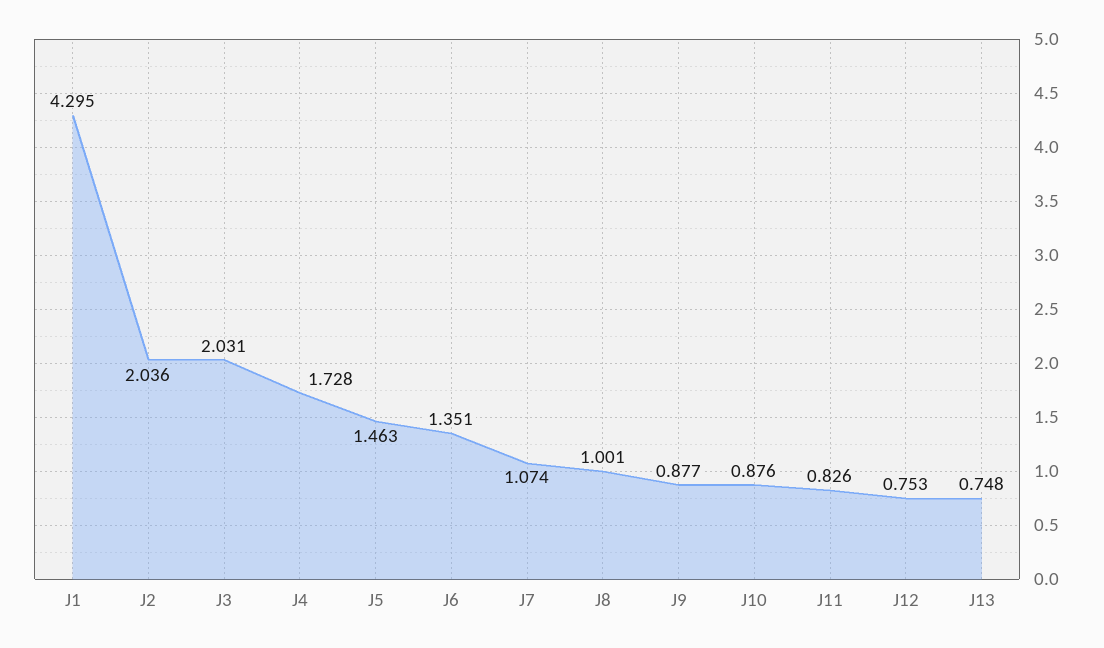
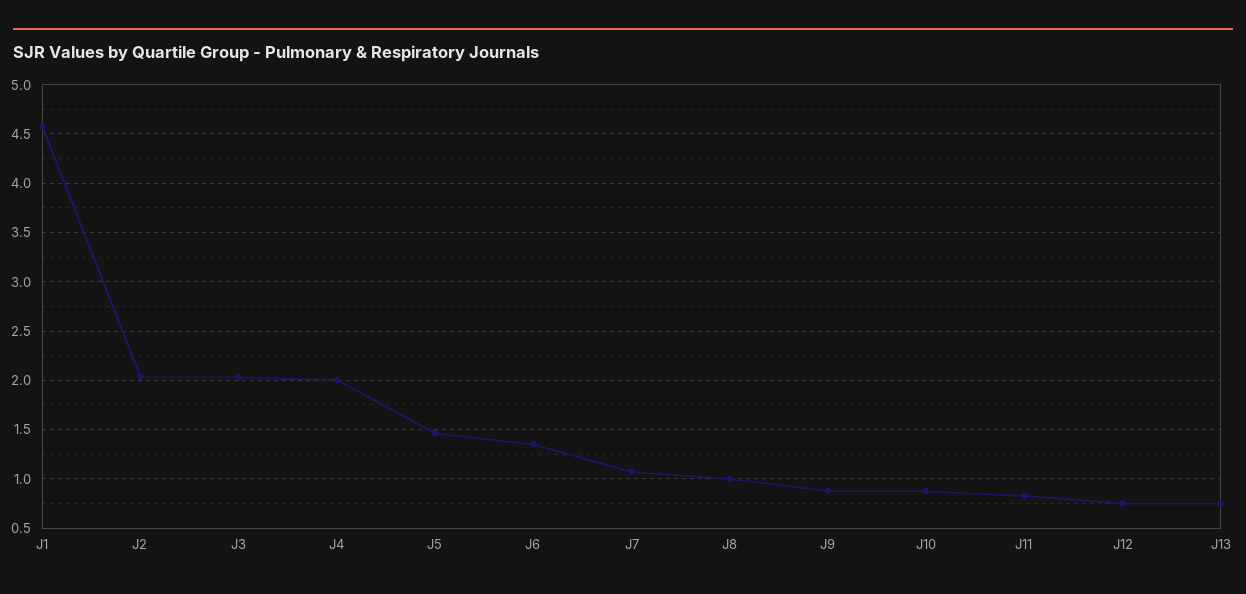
  {
-   "J1": 4.295,
+   "J1": 4.6,
    "J2": 2.036,
    "J3": 2.031,
-   "J4": 1.728,
+   "J4": 2,
    "J5": 1.463,
    "J6": 1.351,
    "J7": 1.074,
    "J8": 1.001,
    "J9": 0.877,
    "J10": 0.876,
    "J11": 0.826,
    "J12": 0.753,
    "J13": 0.748
  }

